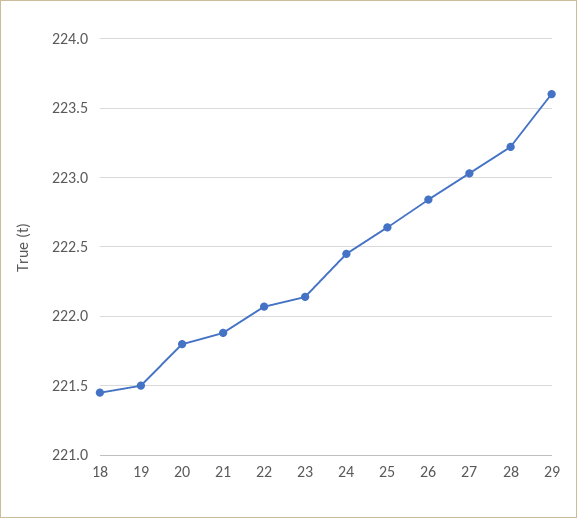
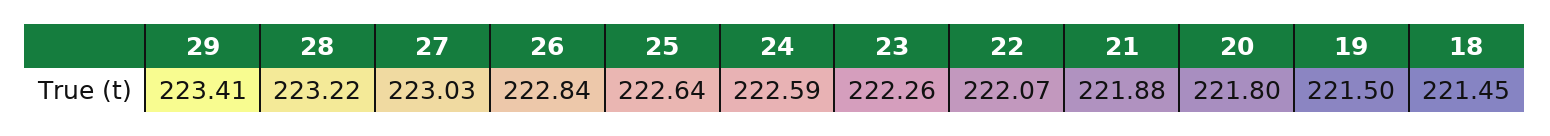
  {
    "18": 221.45,
    "19": 221.5,
    "20": 221.8,
    "21": 221.88,
    "22": 222.07,
-   "23": 222.15,
+   "23": 222.26,
-   "24": 222.45,
+   "24": 222.59,
    "25": 222.64,
    "26": 222.84,
    "27": 223.03,
    "28": 223.22,
-   "29": 223.6
+   "29": 223.41
  }

